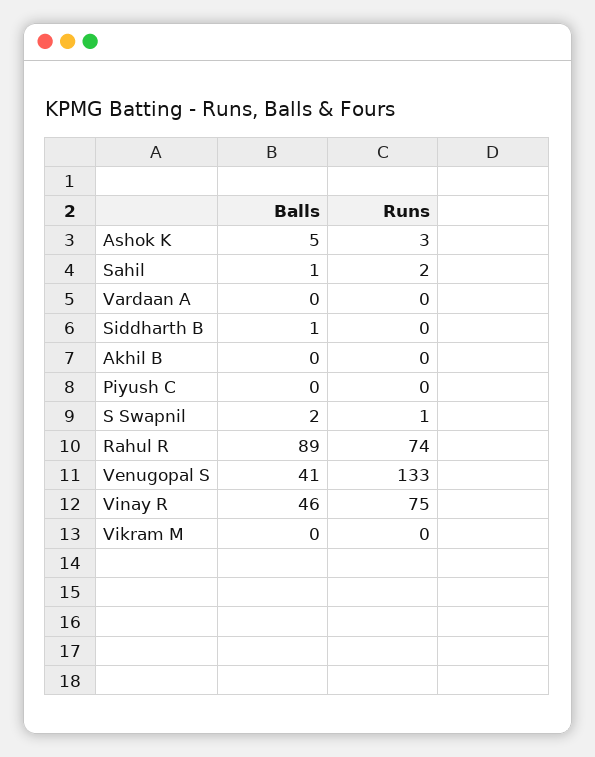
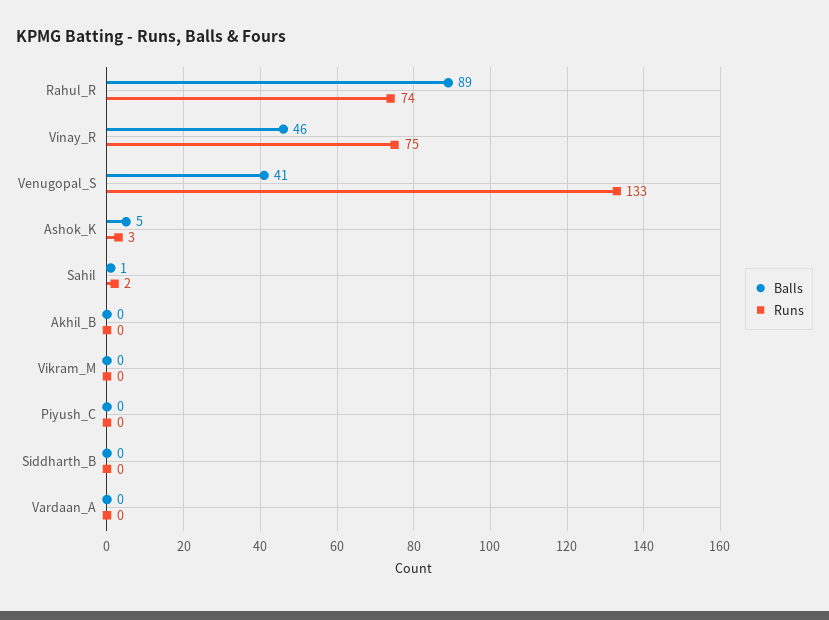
  {
    "Balls": {
      "Ashok K": 5,
      "Sahil": 1,
      "Vardaan A": 0,
-     "Siddharth B": 1,
+     "Siddharth B": 0,
      "Akhil B": 0,
      "Piyush C": 0,
-     "S Swapnil": 2,
      "Rahul R": 89,
      "Venugopal S": 41,
      "Vinay R": 46,
      "Vikram M": 0
    },
    "Runs": {
      "Ashok K": 3,
      "Sahil": 2,
      "Vardaan A": 0,
      "Siddharth B": 0,
      "Akhil B": 0,
      "Piyush C": 0,
-     "S Swapnil": 1,
      "Rahul R": 74,
      "Venugopal S": 133,
      "Vinay R": 75,
      "Vikram M": 0
    }
  }

